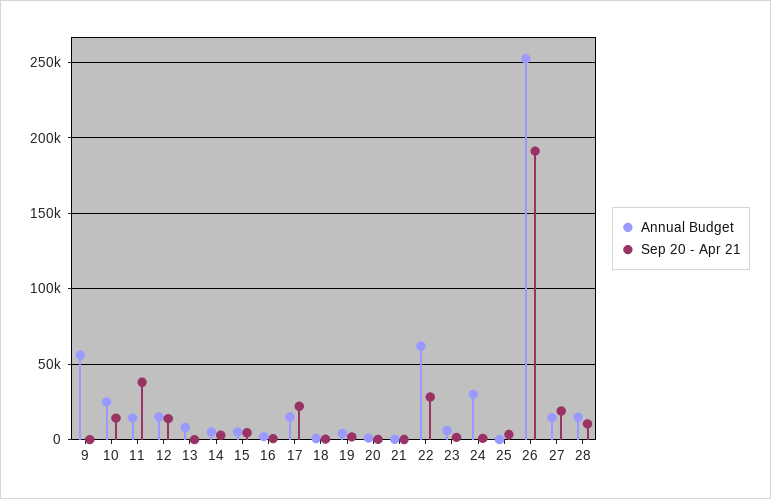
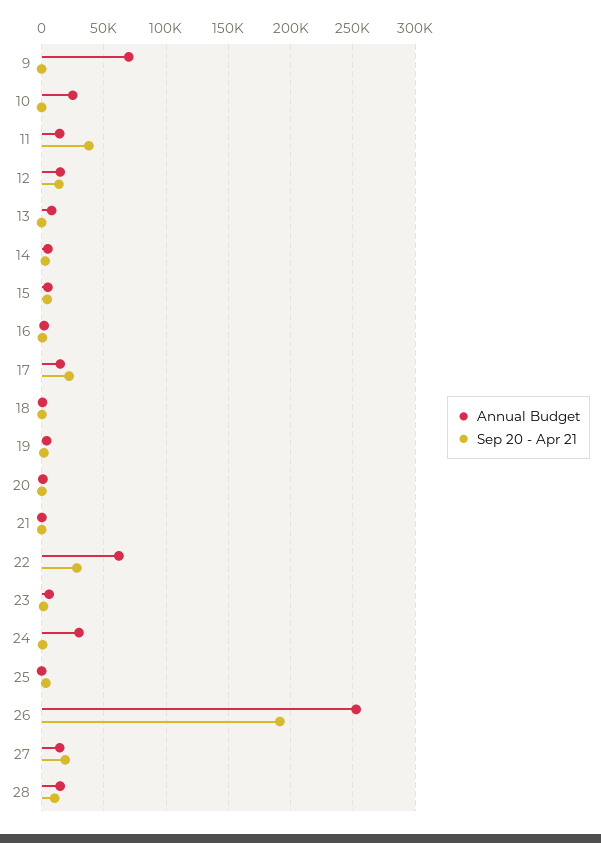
  {
    "Annual Budget": {
-     "9": 55000,
+     "9": 70000,
      "10": 25000,
      "11": 15000,
      "12": 15000,
      "13": 10000,
      "14": 5000,
      "15": 5000,
      "16": 0,
      "17": 15000,
      "18": 0,
      "19": 5000,
      "20": 0,
      "21": 0,
      "22": 60000,
      "23": 5000,
      "24": 30000,
      "25": 0,
      "26": 255000,
      "27": 15000,
      "28": 15000
    },
    "Sep 20 - Apr 21": {
      "9": 0,
-     "10": 15000,
+     "10": 0,
      "11": 40000,
      "12": 15000,
      "13": 0,
      "14": 5000,
      "15": 5000,
      "16": 0,
      "17": 20000,
      "18": 0,
      "19": 0,
      "20": 0,
      "21": 0,
      "22": 30000,
      "23": 0,
      "24": 0,
      "25": 5000,
      "26": 190000,
      "27": 20000,
      "28": 10000
    }
  }

